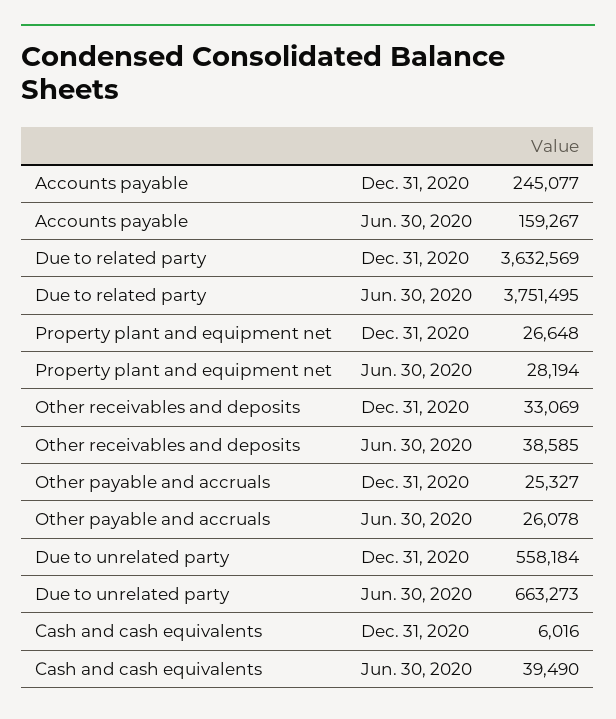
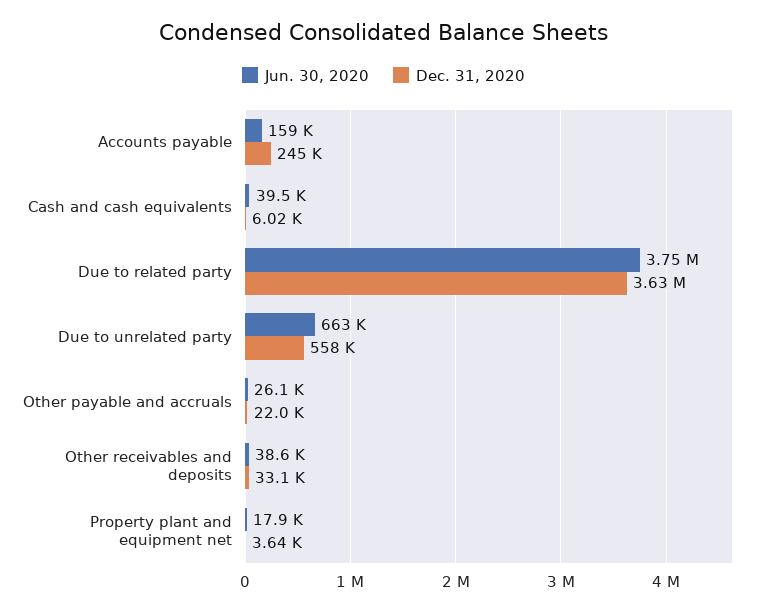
  {
    "Dec. 31, 2020": {
      "Accounts payable": 245077,
      "Due to related party": 3632569,
-     "Property plant and equipment net": 26648,
+     "Property plant and equipment net": 3640,
      "Other receivables and deposits": 33069,
-     "Other payable and accruals": 25327,
+     "Other payable and accruals": 22000,
      "Due to unrelated party": 558184,
      "Cash and cash equivalents": 6016
    },
    "Jun. 30, 2020": {
      "Accounts payable": 159267,
      "Due to related party": 3751495,
-     "Property plant and equipment net": 28194,
+     "Property plant and equipment net": 17900,
      "Other receivables and deposits": 38585,
      "Other payable and accruals": 26078,
      "Due to unrelated party": 663273,
      "Cash and cash equivalents": 39490
    }
  }

